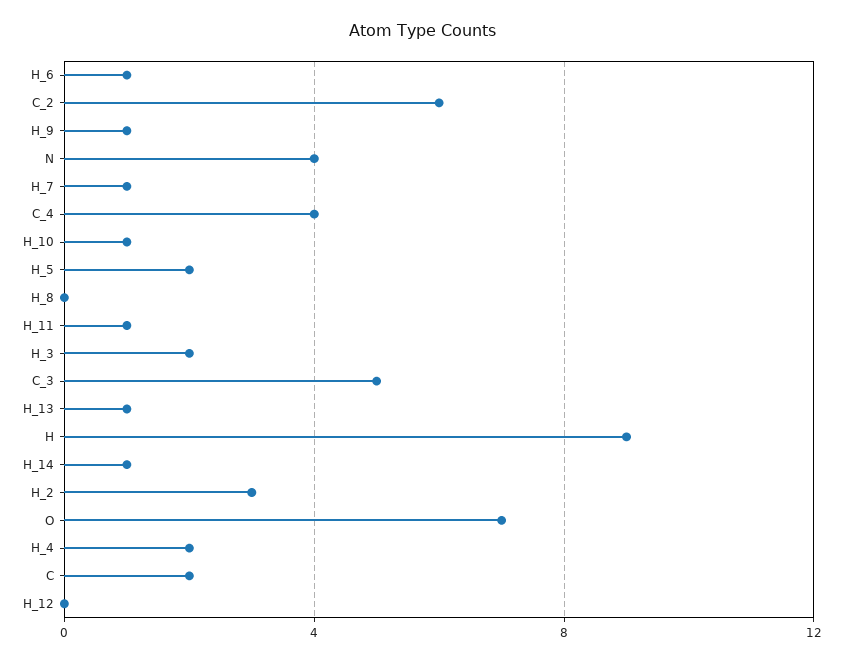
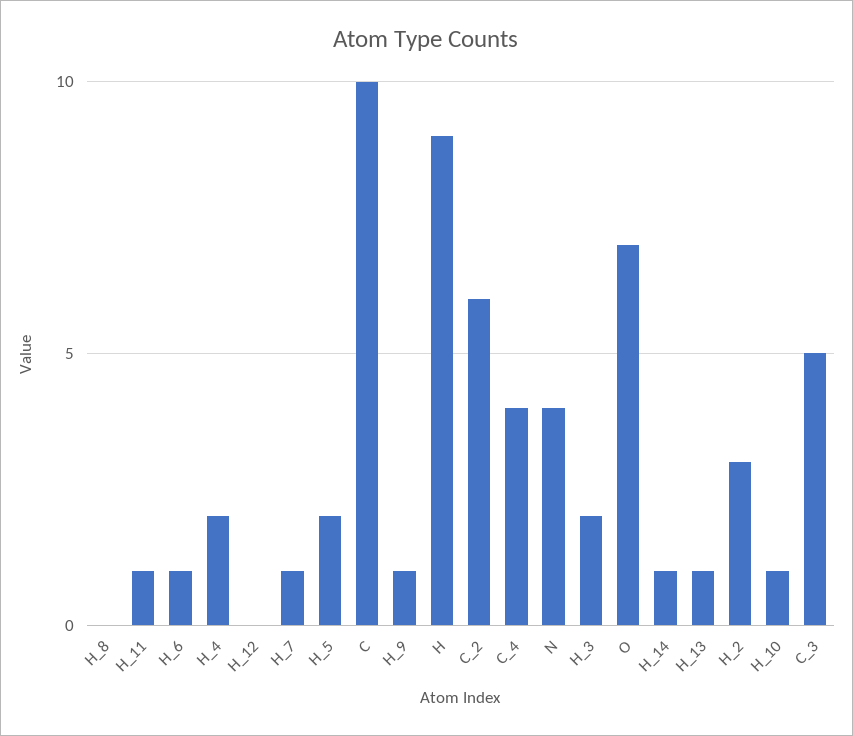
  {
    "H_6": 1,
    "C_2": 6,
    "H_9": 1,
    "N": 4,
    "H_7": 1,
    "C_4": 4,
    "H_10": 1,
    "H_5": 2,
    "H_8": 0,
    "H_11": 1,
    "H_3": 2,
    "C_3": 5,
    "H_13": 1,
    "H": 9,
    "H_14": 1,
    "H_2": 3,
    "O": 7,
    "H_4": 2,
-   "C": 2,
+   "C": 10,
    "H_12": 0
  }

